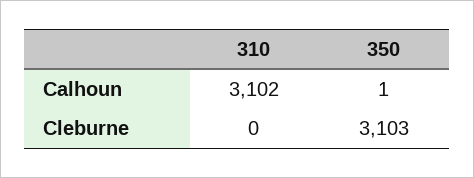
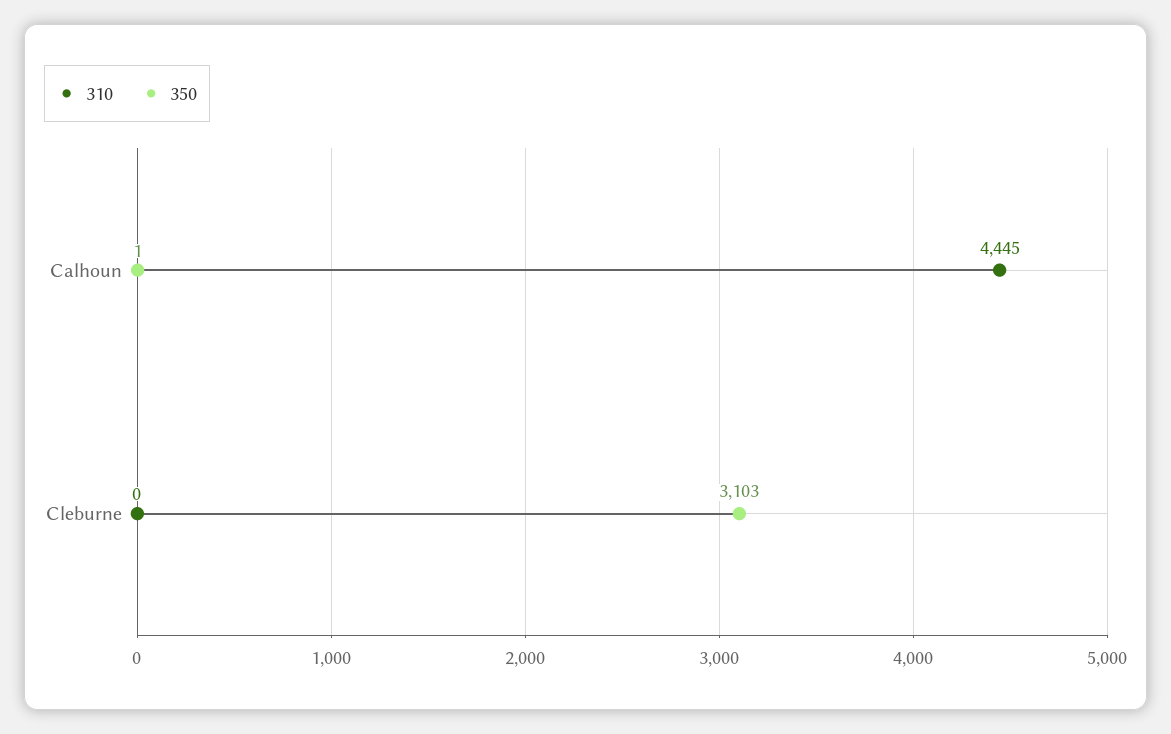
  {
    "310": {
-     "Calhoun": 3102,
+     "Calhoun": 4445,
      "Cleburne": 0
    },
    "350": {
      "Calhoun": 1,
      "Cleburne": 3103
    }
  }

